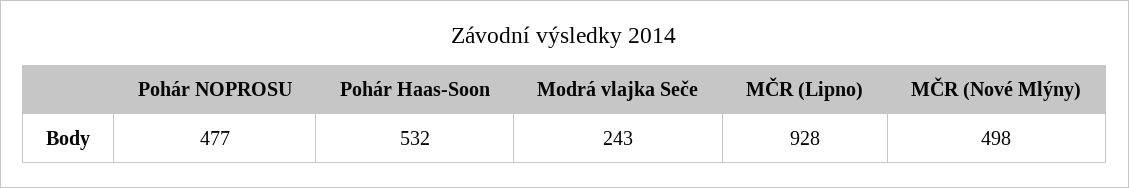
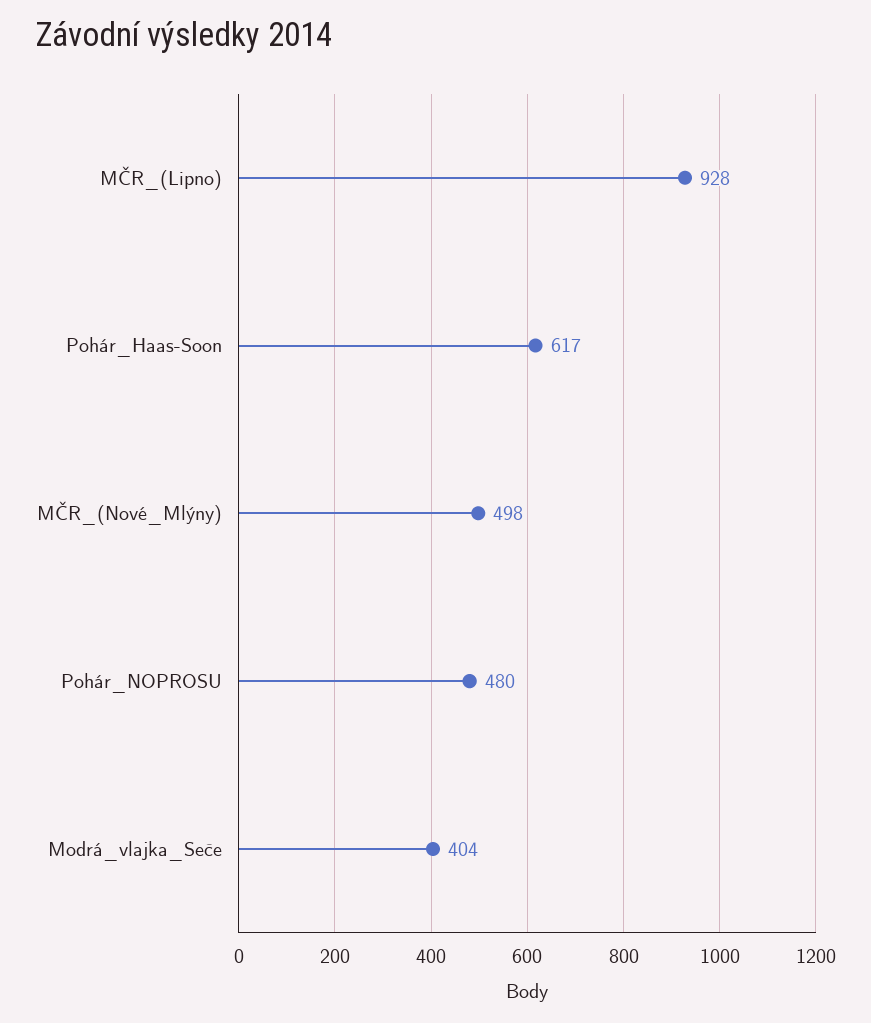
  {
-   "Pohár NOPROSU": 477,
+   "Pohár NOPROSU": 480,
-   "Pohár Haas-Soon": 532,
+   "Pohár Haas-Soon": 617,
-   "Modrá vlajka Seče": 243,
+   "Modrá vlajka Seče": 404,
    "MČR (Lipno)": 928,
    "MČR (Nové Mlýny)": 498
  }

